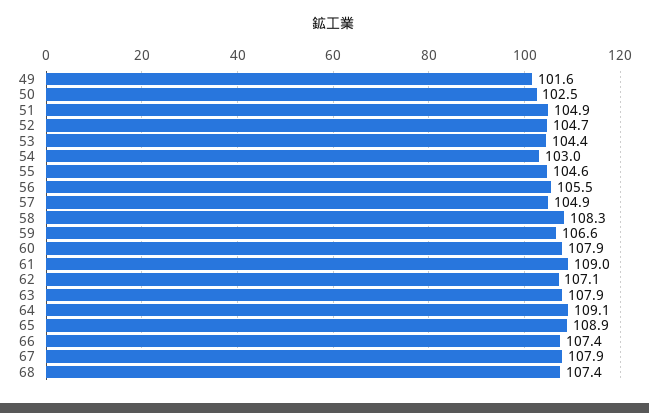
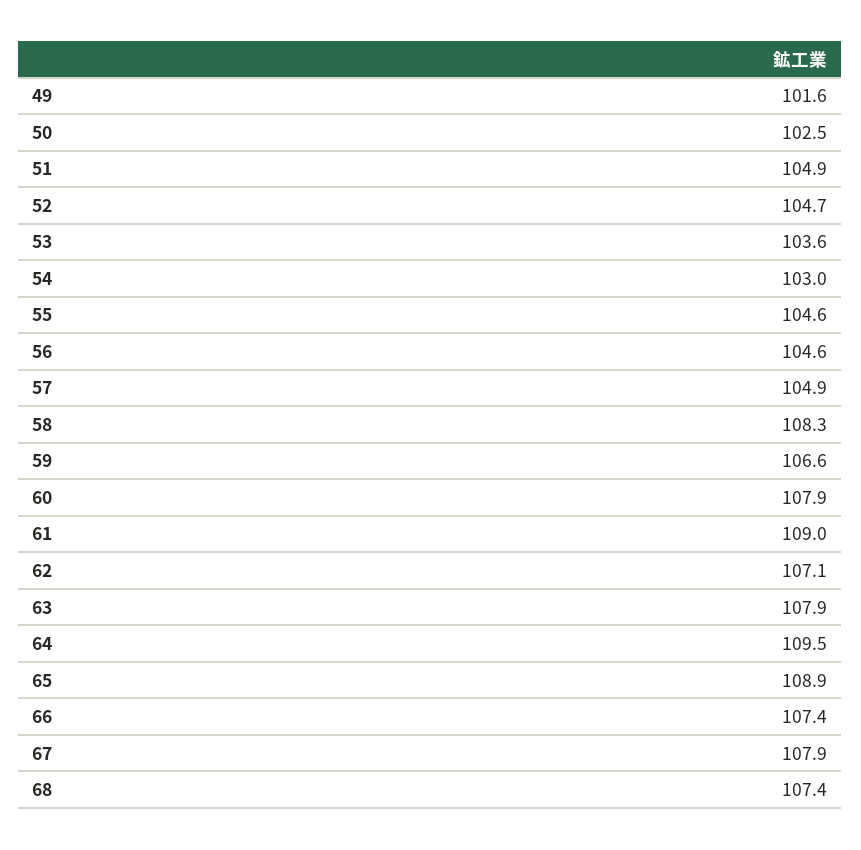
  {
    "49": 101.6,
    "50": 102.5,
    "51": 104.9,
    "52": 104.7,
-   "53": 104.4,
+   "53": 103.6,
    "54": 103,
    "55": 104.6,
-   "56": 105.5,
+   "56": 104.6,
    "57": 104.9,
    "58": 108.3,
    "59": 106.6,
    "60": 107.9,
    "61": 109,
    "62": 107.1,
    "63": 107.9,
-   "64": 109.1,
+   "64": 109.5,
    "65": 108.9,
    "66": 107.4,
    "67": 107.9,
    "68": 107.4
  }

